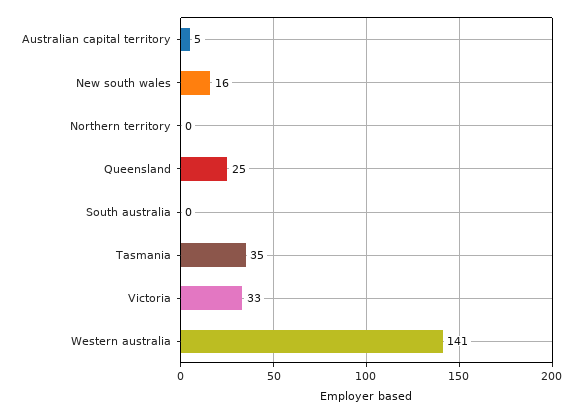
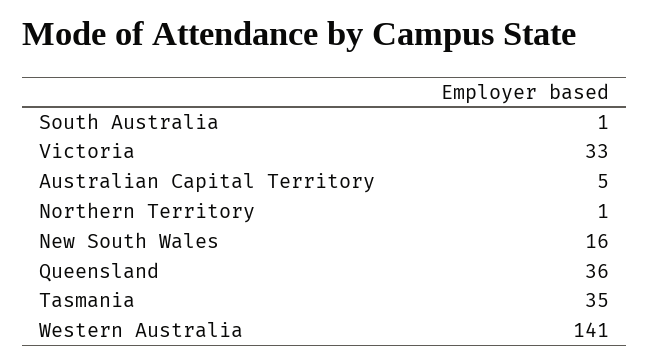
  {
    "Australian capital territory": 5,
    "New south wales": 16,
-   "Northern territory": 0,
+   "Northern territory": 1,
-   "Queensland": 25,
+   "Queensland": 36,
-   "South australia": 0,
+   "South australia": 1,
    "Tasmania": 35,
    "Victoria": 33,
    "Western australia": 141
  }

